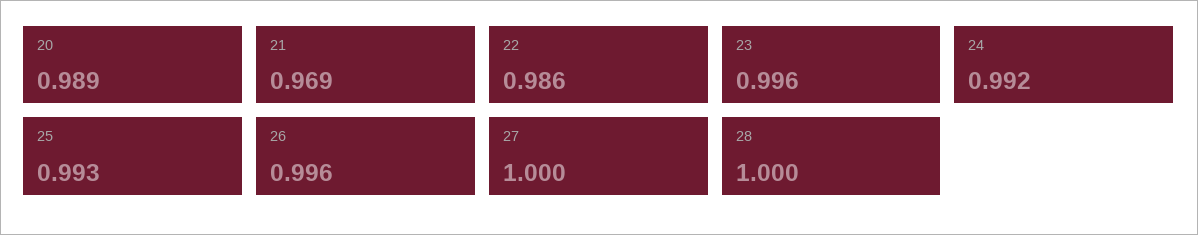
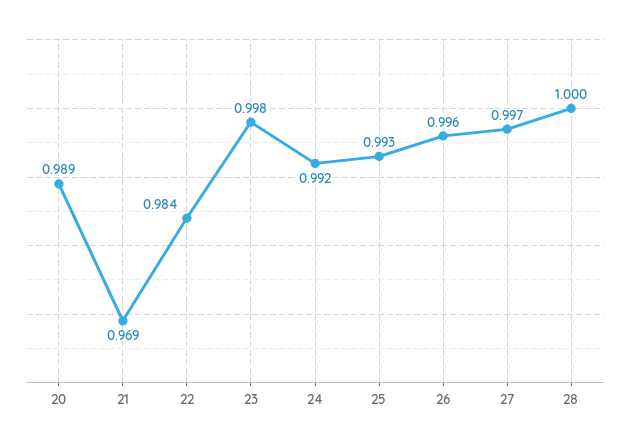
  {
    "20": 0.989,
    "21": 0.969,
-   "22": 0.986,
+   "22": 0.984,
-   "23": 0.996,
+   "23": 0.998,
    "24": 0.992,
    "25": 0.993,
    "26": 0.996,
-   "27": 1,
+   "27": 0.997,
    "28": 1
  }

